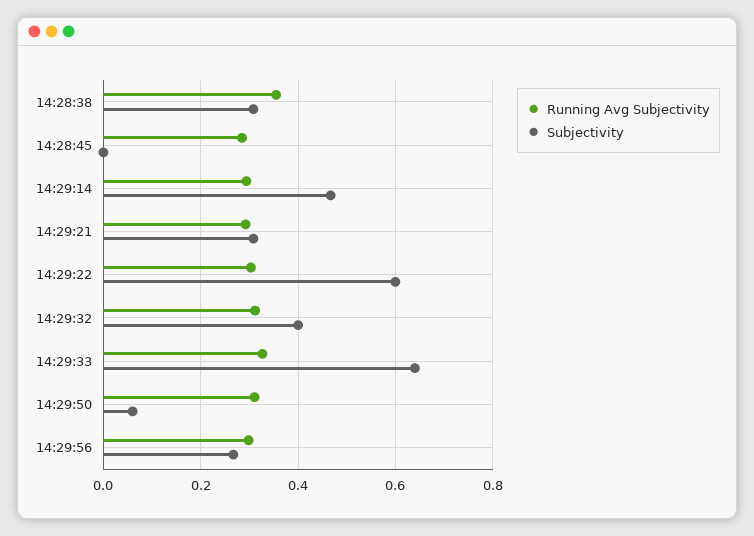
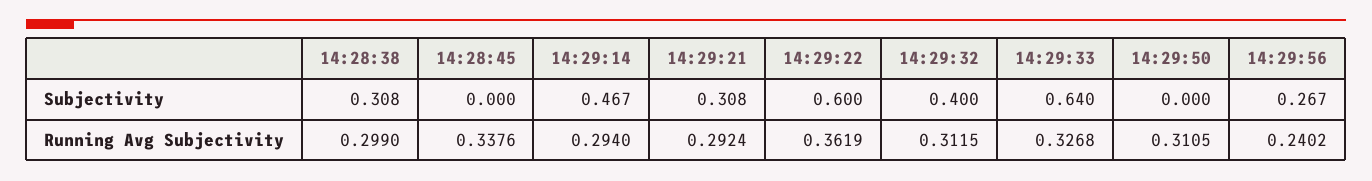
  {
    "Running Avg Subjectivity": {
-     "14:28:38": 0.36,
+     "14:28:38": 0.299,
-     "14:28:45": 0.28,
+     "14:28:45": 0.3376,
      "14:29:14": 0.294,
      "14:29:21": 0.2924,
-     "14:29:22": 0.3,
+     "14:29:22": 0.3619,
      "14:29:32": 0.3115,
      "14:29:33": 0.3268,
      "14:29:50": 0.3105,
-     "14:29:56": 0.3
+     "14:29:56": 0.2402
    },
    "Subjectivity": {
      "14:28:38": 0.308,
      "14:28:45": 0,
      "14:29:14": 0.467,
      "14:29:21": 0.308,
      "14:29:22": 0.6,
      "14:29:32": 0.4,
      "14:29:33": 0.64,
-     "14:29:50": 0.06,
+     "14:29:50": 0,
      "14:29:56": 0.267
    }
  }

